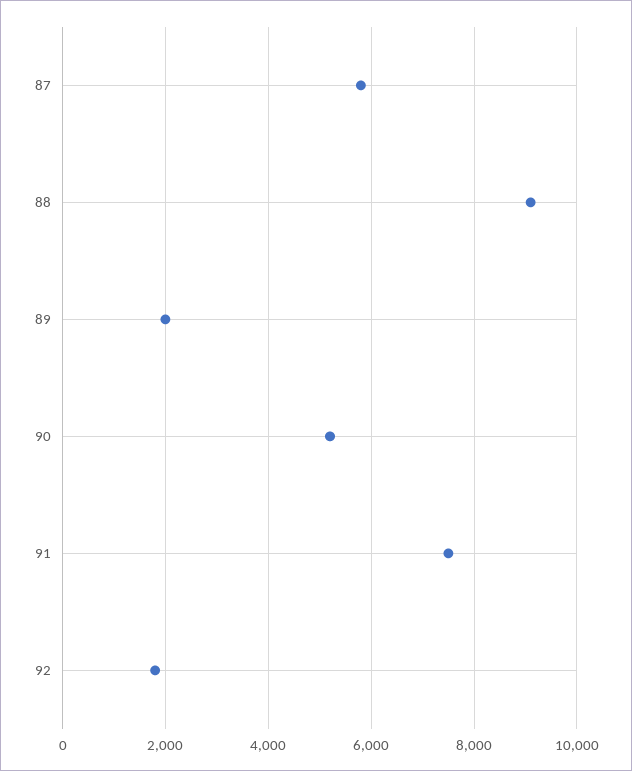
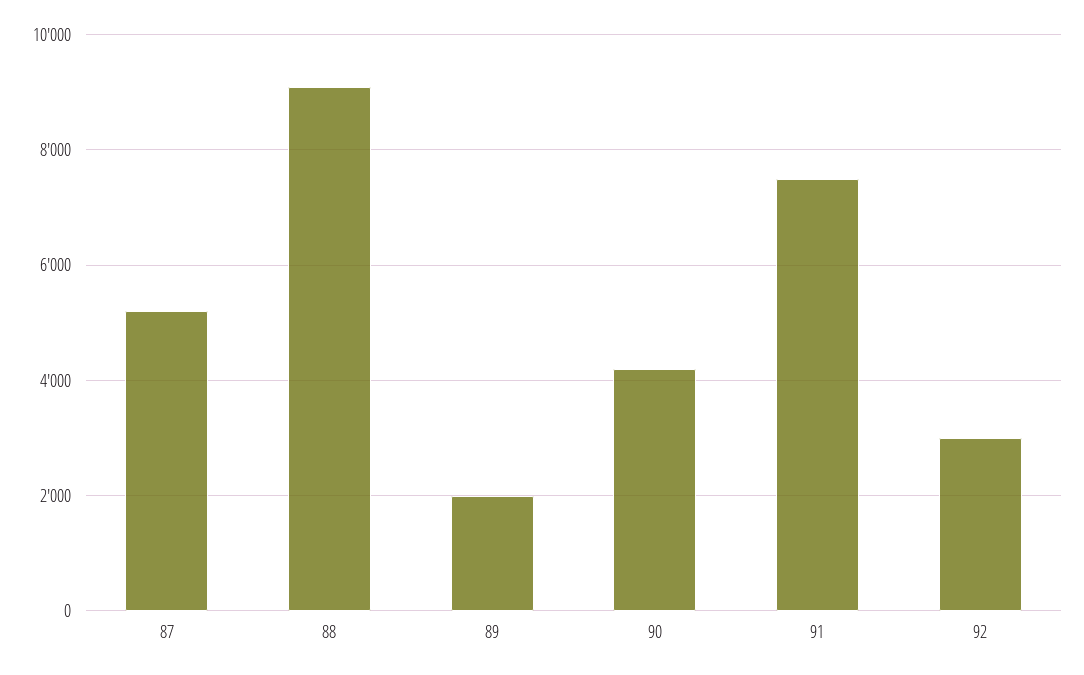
  {
-   "87": 5800,
+   "87": 5200,
    "88": 9200,
    "89": 2000,
-   "90": 5200,
+   "90": 4200,
    "91": 7600,
-   "92": 1800
+   "92": 3000
  }

